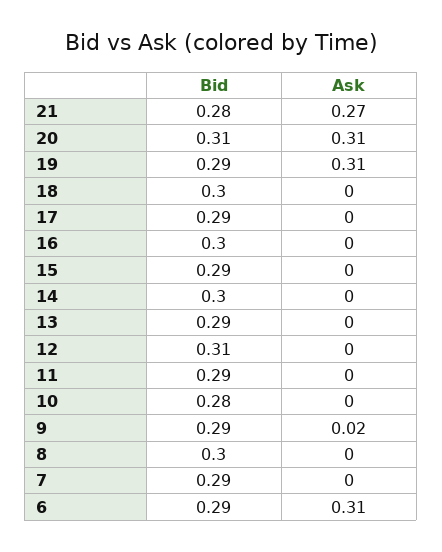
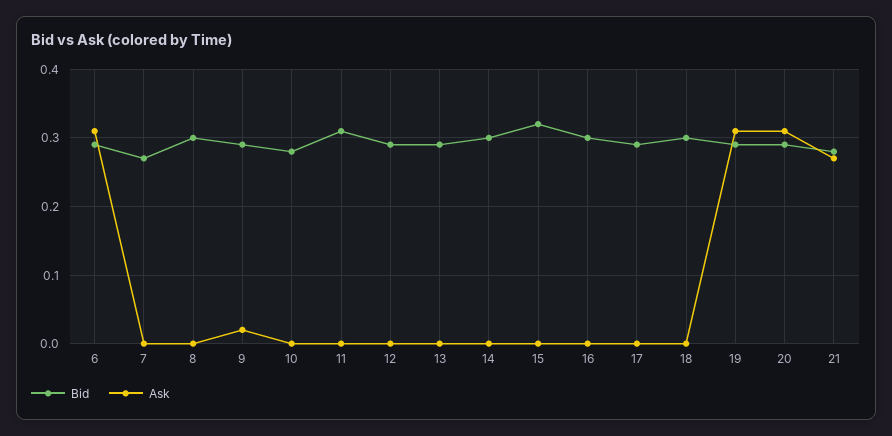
  {
    "Bid": {
      "21": 0.28,
-     "20": 0.31,
+     "20": 0.29,
      "19": 0.29,
      "18": 0.3,
      "17": 0.29,
      "16": 0.3,
-     "15": 0.29,
+     "15": 0.32,
      "14": 0.3,
      "13": 0.29,
-     "12": 0.31,
+     "12": 0.29,
-     "11": 0.29,
+     "11": 0.31,
      "10": 0.28,
      "9": 0.29,
      "8": 0.3,
-     "7": 0.29,
+     "7": 0.27,
      "6": 0.29
    },
    "Ask": {
      "21": 0.27,
      "20": 0.31,
      "19": 0.31,
      "18": 0,
      "17": 0,
      "16": 0,
      "15": 0,
      "14": 0,
      "13": 0,
      "12": 0,
      "11": 0,
      "10": 0,
      "9": 0.02,
      "8": 0,
      "7": 0,
      "6": 0.31
    }
  }

